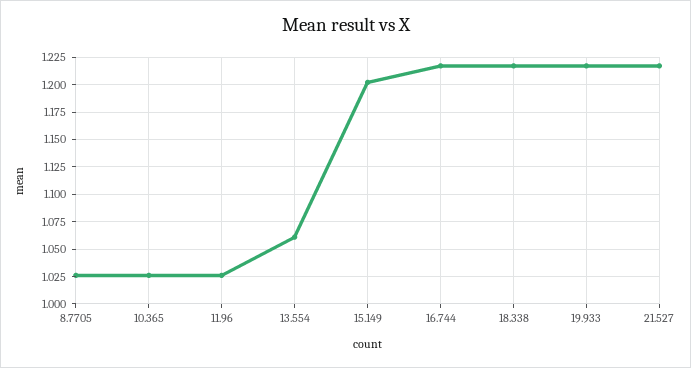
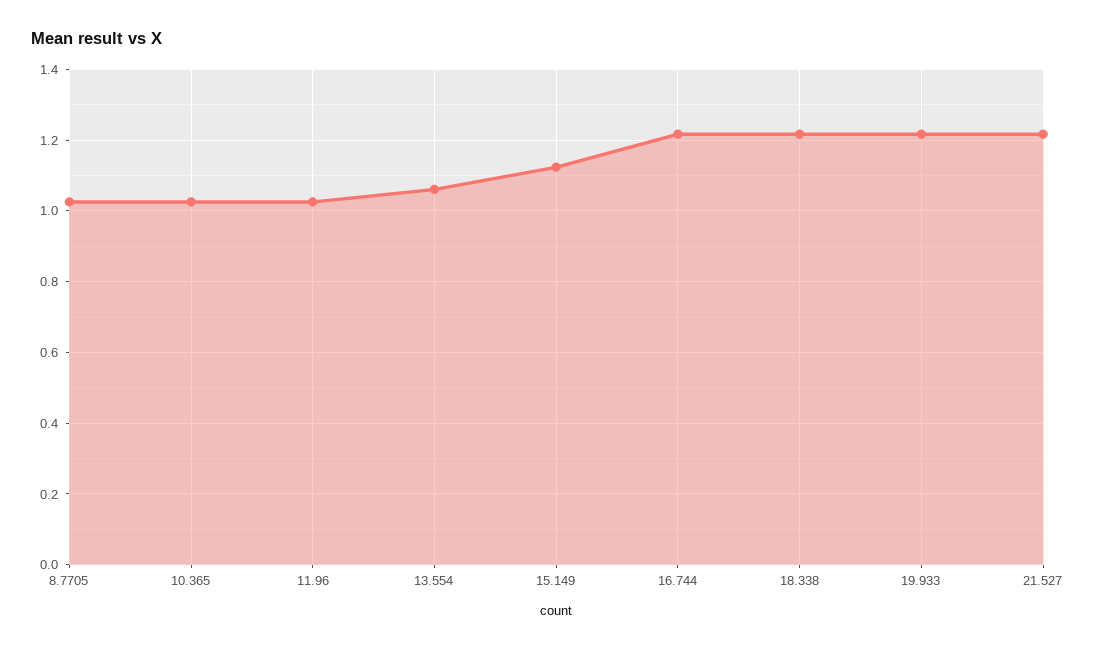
  {
    "8.7705": 1.02,
    "10.365": 1.02,
    "11.96": 1.02,
    "13.554": 1.06,
-   "15.149": 1.2,
+   "15.149": 1.12,
    "16.744": 1.22,
    "18.338": 1.22,
    "19.933": 1.22,
    "21.527": 1.22
  }

